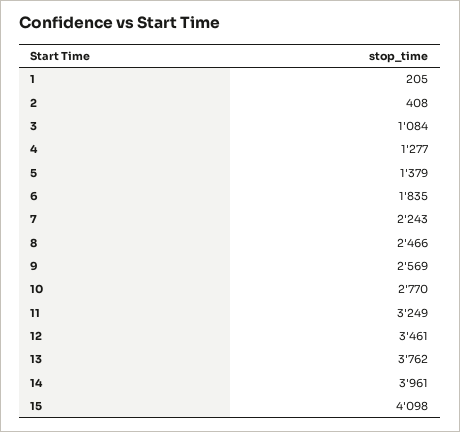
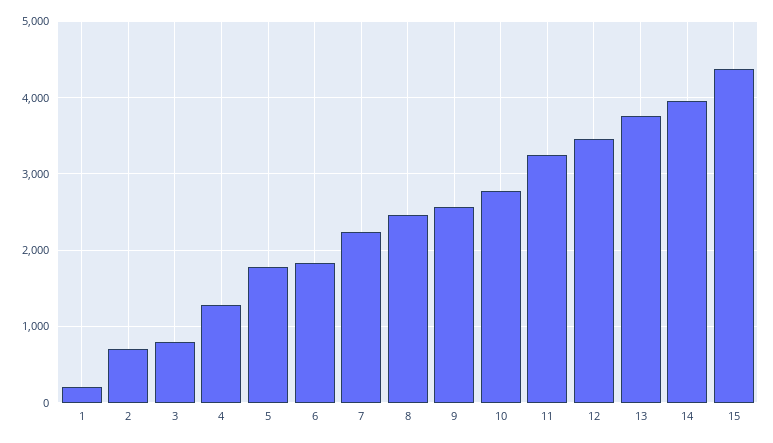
  {
    "1": 205,
-   "2": 408,
+   "2": 700,
-   "3": 1084,
+   "3": 800,
    "4": 1277,
-   "5": 1379,
+   "5": 1800,
    "6": 1835,
    "7": 2243,
    "8": 2466,
    "9": 2569,
    "10": 2770,
    "11": 3249,
    "12": 3461,
    "13": 3762,
    "14": 3961,
-   "15": 4098
+   "15": 4400
  }

